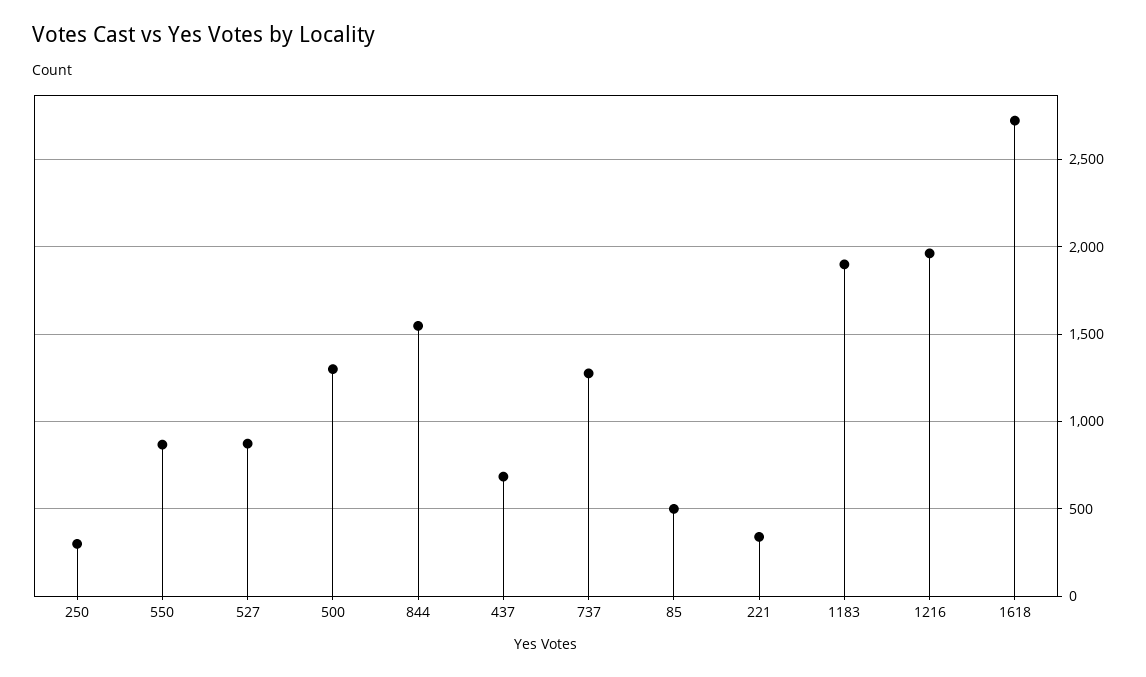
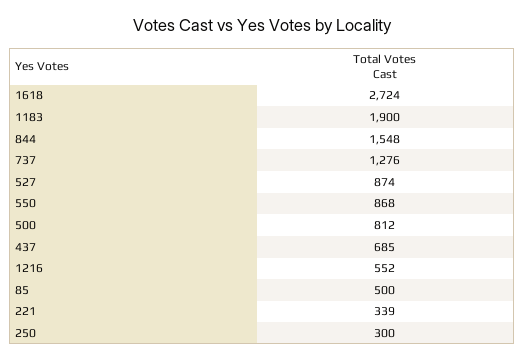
  {
    "250": 300,
    "550": 868,
    "527": 874,
-   "500": 1300,
+   "500": 812,
    "844": 1548,
    "437": 685,
    "737": 1276,
    "85": 500,
    "221": 339,
    "1183": 1900,
-   "1216": 1950,
+   "1216": 552,
    "1618": 2724
  }

